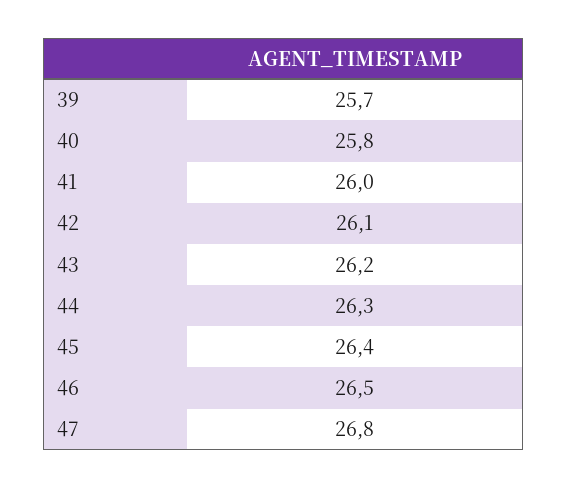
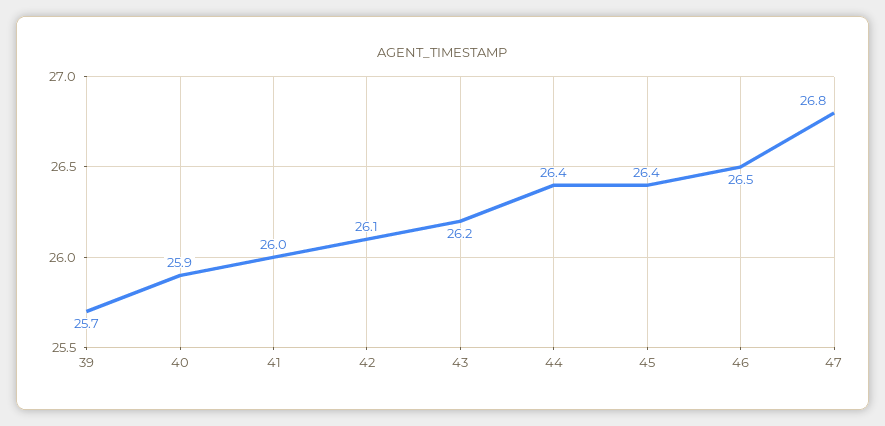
  {
    "39": 25.7,
-   "40": 25.8,
+   "40": 25.9,
    "41": 26,
    "42": 26.1,
    "43": 26.2,
-   "44": 26.3,
+   "44": 26.4,
    "45": 26.4,
    "46": 26.5,
    "47": 26.8
  }

